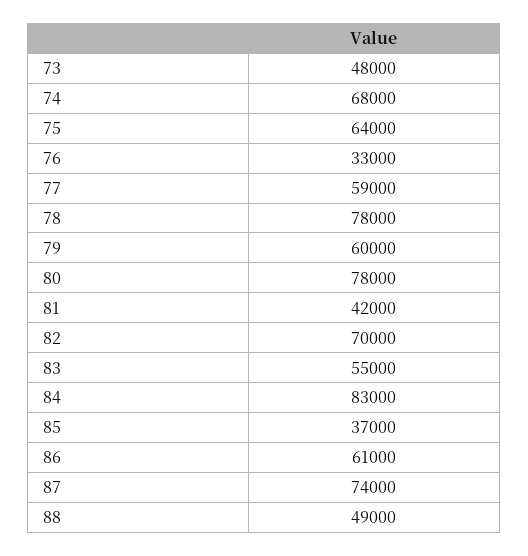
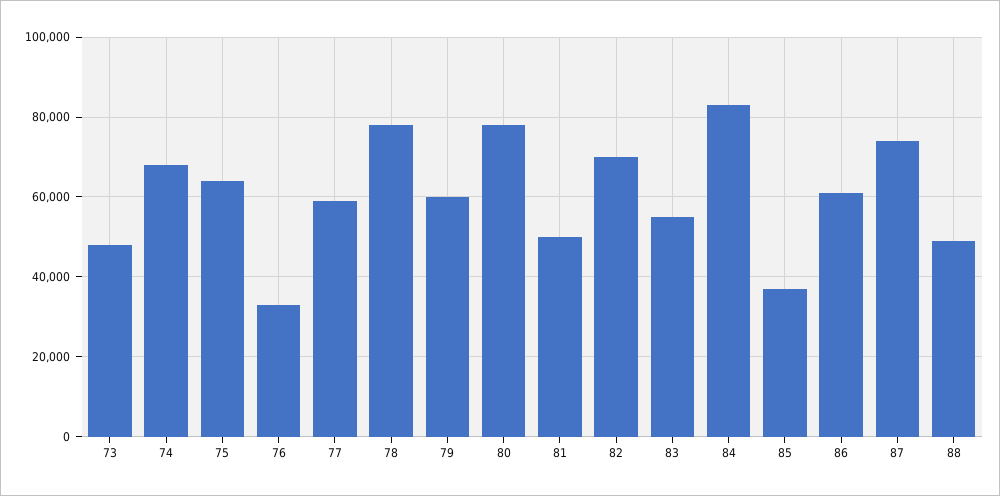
  {
    "73": 48000,
    "74": 68000,
    "75": 64000,
    "76": 33000,
    "77": 59000,
    "78": 78000,
    "79": 60000,
    "80": 78000,
-   "81": 42000,
+   "81": 50000,
    "82": 70000,
    "83": 55000,
    "84": 83000,
    "85": 37000,
    "86": 61000,
    "87": 74000,
    "88": 49000
  }

